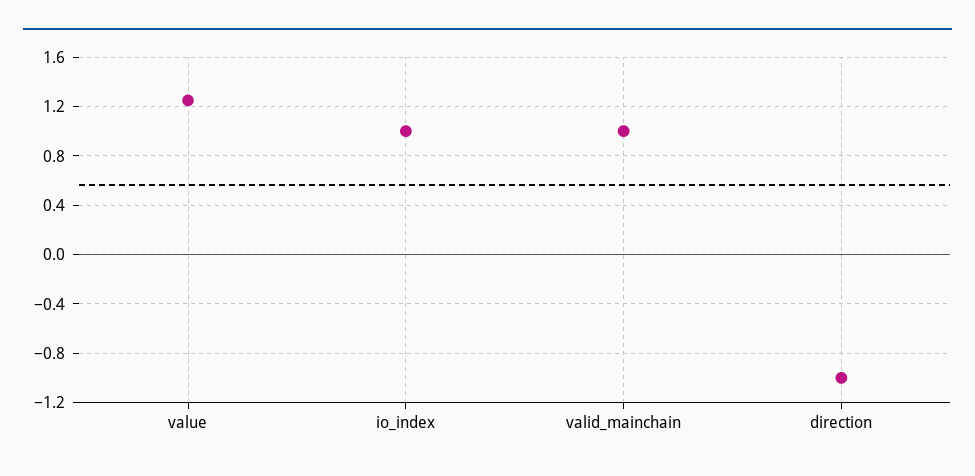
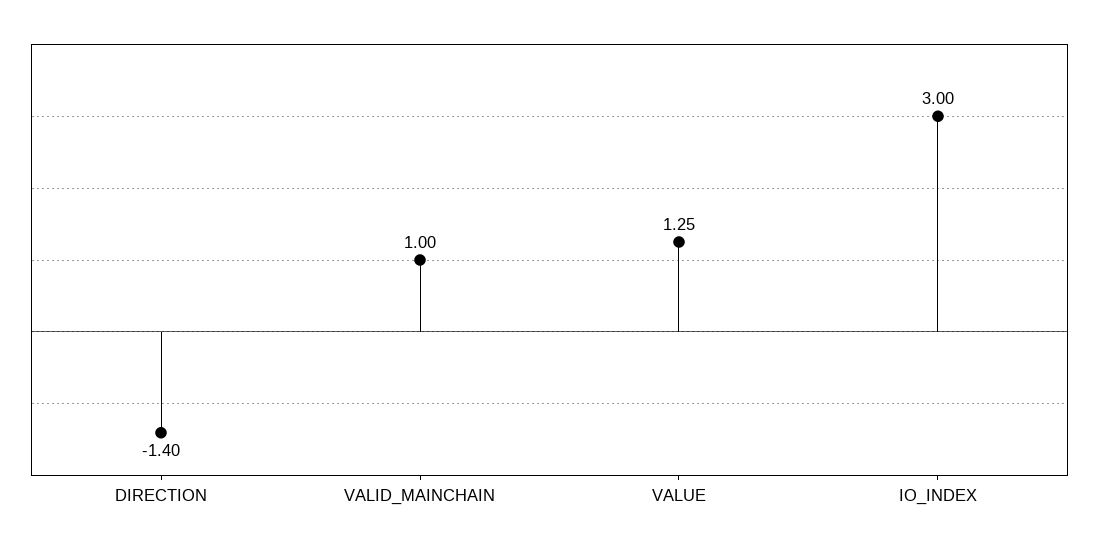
  {
    "value": 1.25,
-   "io_index": 1,
+   "io_index": 3,
    "valid_mainchain": 1,
-   "direction": -1
+   "direction": -1.4
  }

